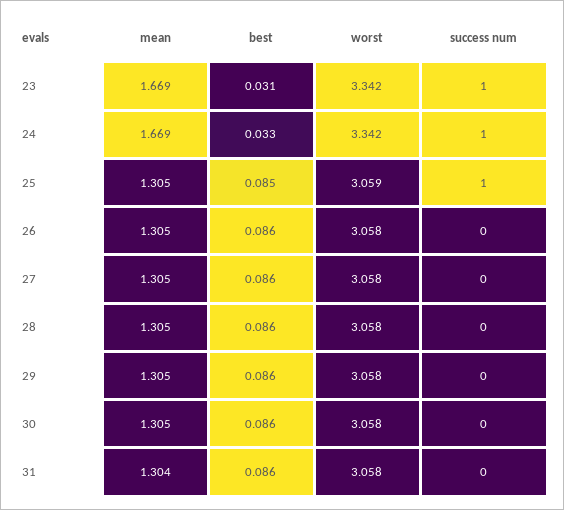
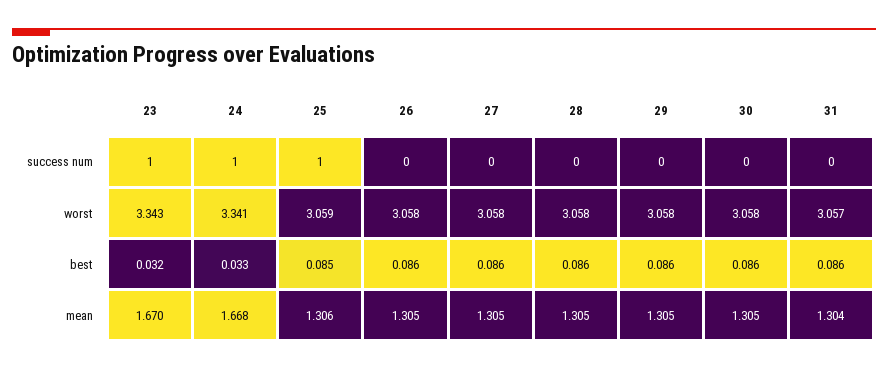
  {
    "mean": {
-     "23": 1.669,
+     "23": 1.67,
-     "24": 1.669,
+     "24": 1.668,
-     "25": 1.305,
+     "25": 1.306,
      "26": 1.305,
      "27": 1.305,
      "28": 1.305,
      "29": 1.305,
      "30": 1.305,
      "31": 1.304
    },
    "best": {
-     "23": 0.031,
+     "23": 0.032,
      "24": 0.033,
      "25": 0.085,
      "26": 0.086,
      "27": 0.086,
      "28": 0.086,
      "29": 0.086,
      "30": 0.086,
      "31": 0.086
    },
    "worst": {
-     "23": 3.342,
+     "23": 3.343,
-     "24": 3.342,
+     "24": 3.341,
      "25": 3.059,
      "26": 3.058,
      "27": 3.058,
      "28": 3.058,
      "29": 3.058,
      "30": 3.058,
-     "31": 3.058
+     "31": 3.057
    },
    "success num": {
      "23": 1,
      "24": 1,
      "25": 1,
      "26": 0,
      "27": 0,
      "28": 0,
      "29": 0,
      "30": 0,
      "31": 0
    }
  }

